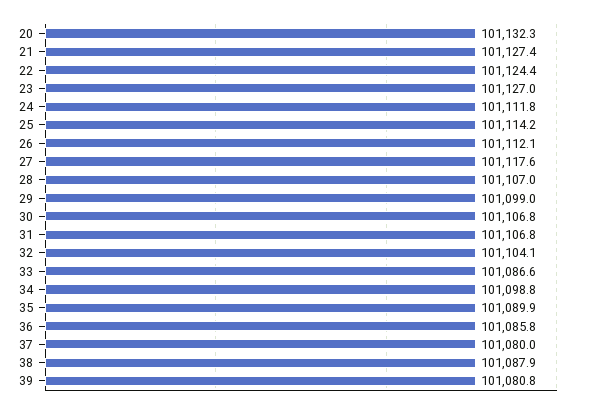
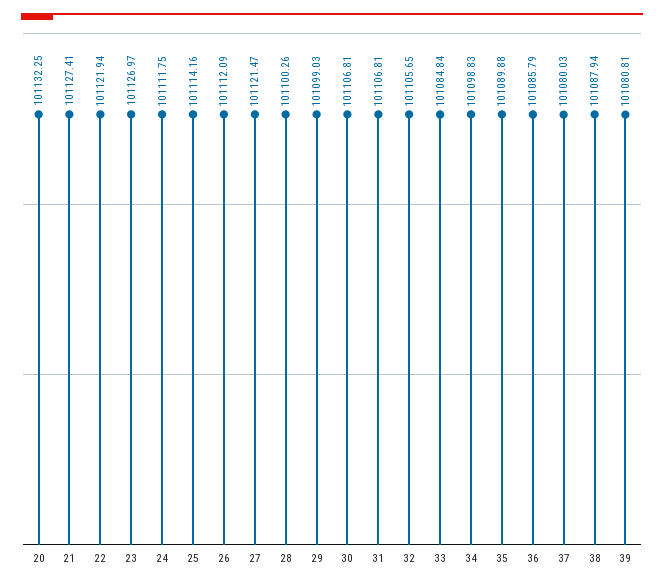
  {
    "20": 101132.25,
    "21": 101127.41,
-   "22": 101124.4,
+   "22": 101121.94,
    "23": 101126.97,
    "24": 101111.75,
    "25": 101114.16,
    "26": 101112.09,
-   "27": 101117.6,
+   "27": 101121.47,
-   "28": 101107,
+   "28": 101100.26,
    "29": 101099.03,
    "30": 101106.81,
    "31": 101106.81,
-   "32": 101104.1,
+   "32": 101105.65,
-   "33": 101086.6,
+   "33": 101084.84,
    "34": 101098.83,
    "35": 101089.88,
    "36": 101085.79,
    "37": 101080.03,
    "38": 101087.94,
    "39": 101080.81
  }

